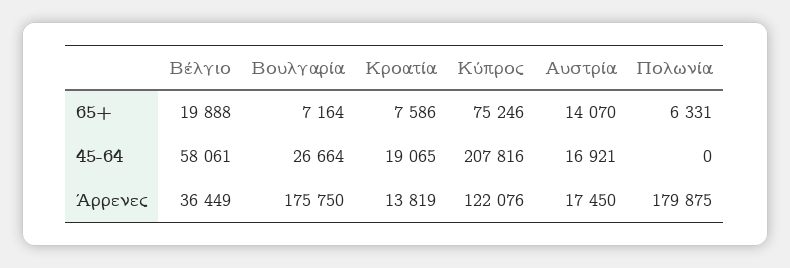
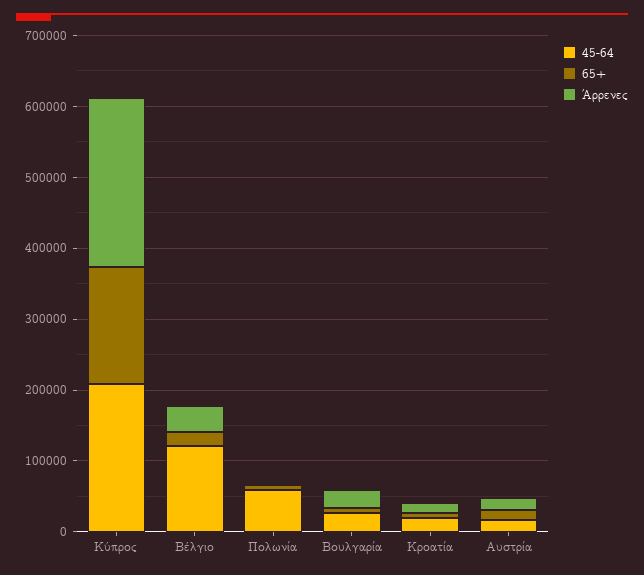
  {
    "65+": {
      "Βέλγιο": 19888,
      "Βουλγαρία": 7164,
      "Κροατία": 7586,
-     "Κύπρος": 75246,
+     "Κύπρος": 160000,
      "Αυστρία": 14070,
      "Πολωνία": 6331
    },
    "45-64": {
-     "Βέλγιο": 58061,
+     "Βέλγιο": 120000,
      "Βουλγαρία": 26664,
      "Κροατία": 19065,
      "Κύπρος": 207816,
      "Αυστρία": 16921,
-     "Πολωνία": 0
+     "Πολωνία": 60000
    },
    "Άρρενες": {
      "Βέλγιο": 36449,
-     "Βουλγαρία": 175750,
+     "Βουλγαρία": 20000,
      "Κροατία": 13819,
-     "Κύπρος": 122076,
+     "Κύπρος": 240000,
      "Αυστρία": 17450,
-     "Πολωνία": 179875
+     "Πολωνία": 0
    }
  }

